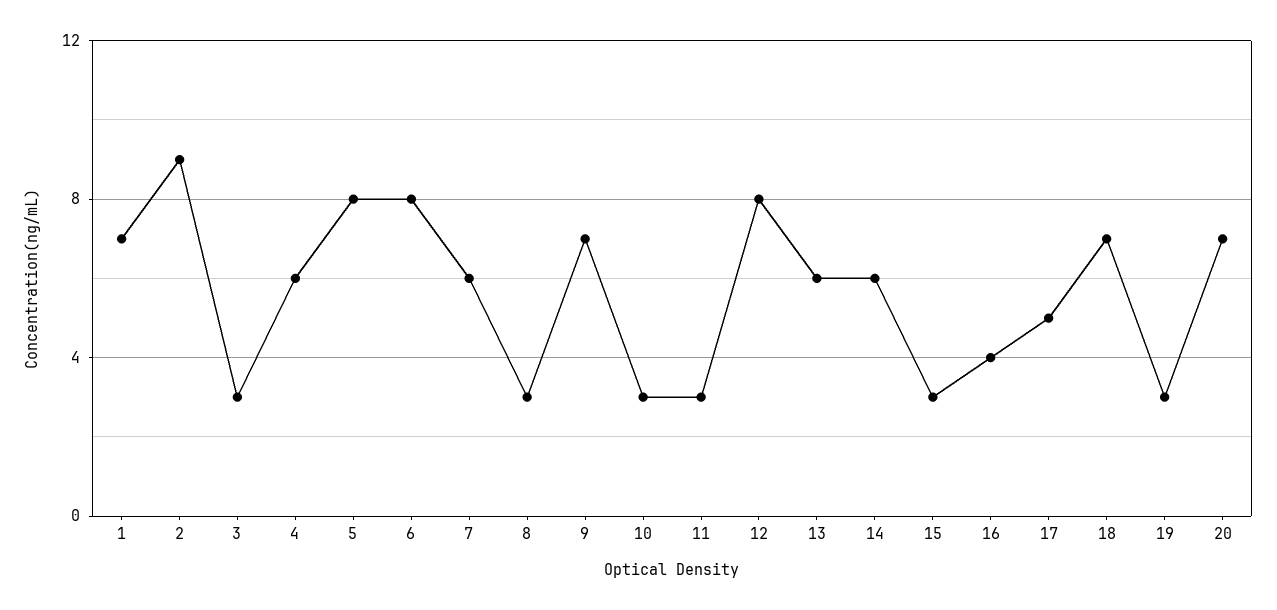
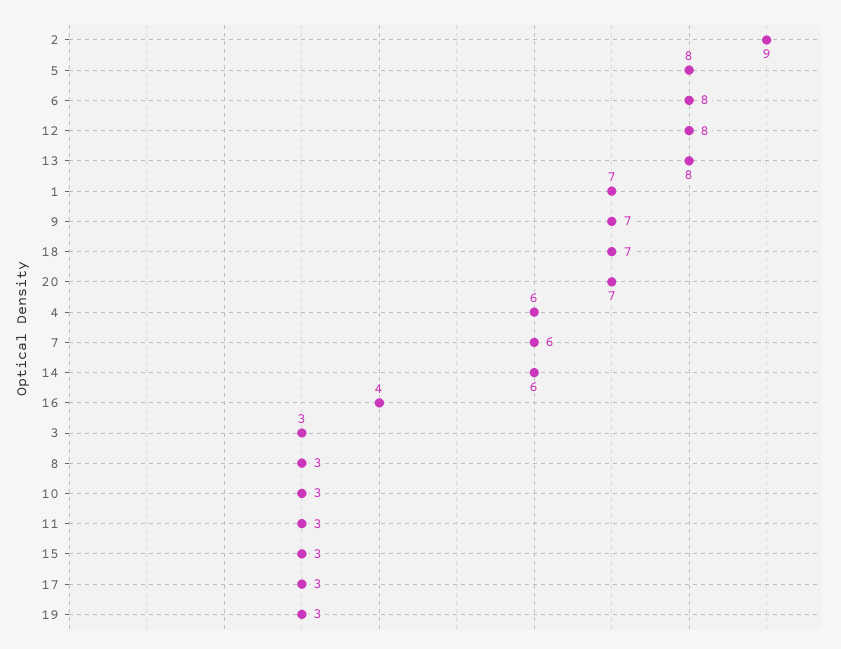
  {
    "1": 7,
    "2": 9,
    "3": 3,
    "4": 6,
    "5": 8,
    "6": 8,
    "7": 6,
    "8": 3,
    "9": 7,
    "10": 3,
    "11": 3,
    "12": 8,
-   "13": 6,
+   "13": 8,
    "14": 6,
    "15": 3,
    "16": 4,
-   "17": 5,
+   "17": 3,
    "18": 7,
    "19": 3,
    "20": 7
  }

